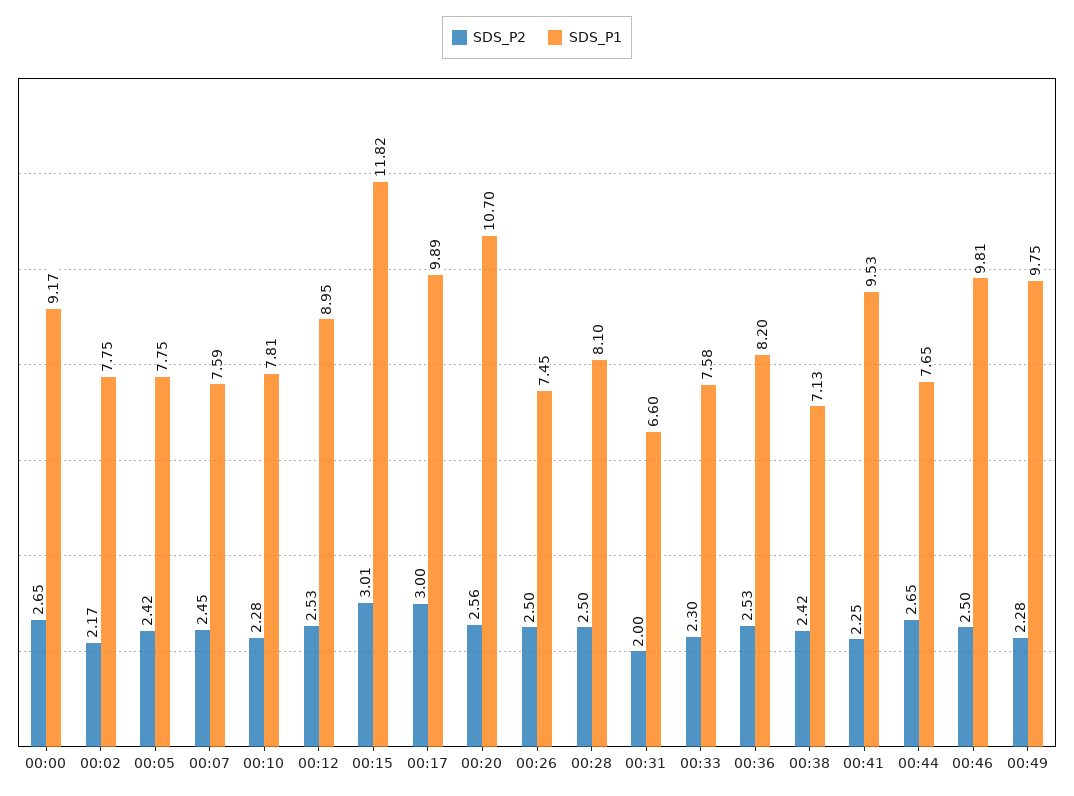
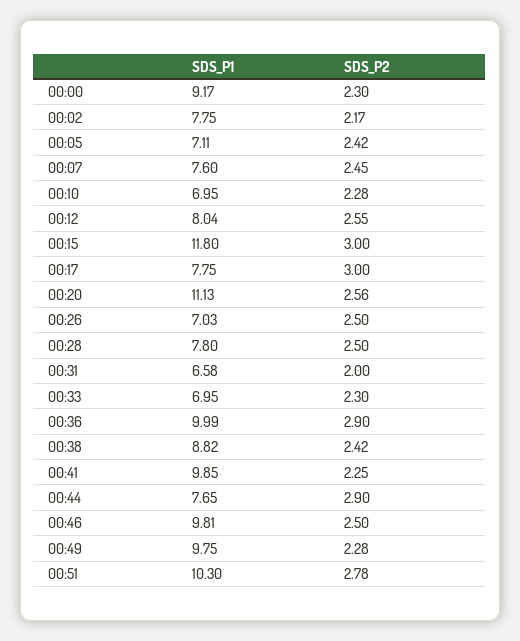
  {
    "SDS_P2": {
-     "00:00": 2.65,
+     "00:00": 2.3,
      "00:02": 2.17,
      "00:05": 2.42,
      "00:07": 2.45,
      "00:10": 2.28,
-     "00:12": 2.53,
+     "00:12": 2.55,
-     "00:15": 3.01,
+     "00:15": 3,
      "00:17": 3,
      "00:20": 2.56,
      "00:26": 2.5,
      "00:28": 2.5,
      "00:31": 2,
      "00:33": 2.3,
-     "00:36": 2.53,
+     "00:36": 2.9,
      "00:38": 2.42,
      "00:41": 2.25,
-     "00:44": 2.65,
+     "00:44": 2.9,
      "00:46": 2.5,
-     "00:49": 2.28
+     "00:49": 2.28,
+     "00:51": 2.78
    },
    "SDS_P1": {
      "00:00": 9.17,
      "00:02": 7.75,
-     "00:05": 7.75,
+     "00:05": 7.11,
-     "00:07": 7.59,
+     "00:07": 7.6,
-     "00:10": 7.81,
+     "00:10": 6.95,
-     "00:12": 8.95,
+     "00:12": 8.04,
-     "00:15": 11.82,
+     "00:15": 11.8,
-     "00:17": 9.89,
+     "00:17": 7.75,
-     "00:20": 10.7,
+     "00:20": 11.13,
-     "00:26": 7.45,
+     "00:26": 7.03,
-     "00:28": 8.1,
+     "00:28": 7.8,
-     "00:31": 6.6,
+     "00:31": 6.58,
-     "00:33": 7.58,
+     "00:33": 6.95,
-     "00:36": 8.2,
+     "00:36": 9.99,
-     "00:38": 7.13,
+     "00:38": 8.82,
-     "00:41": 9.53,
+     "00:41": 9.85,
      "00:44": 7.65,
      "00:46": 9.81,
-     "00:49": 9.75
+     "00:49": 9.75,
+     "00:51": 10.3
    }
  }

